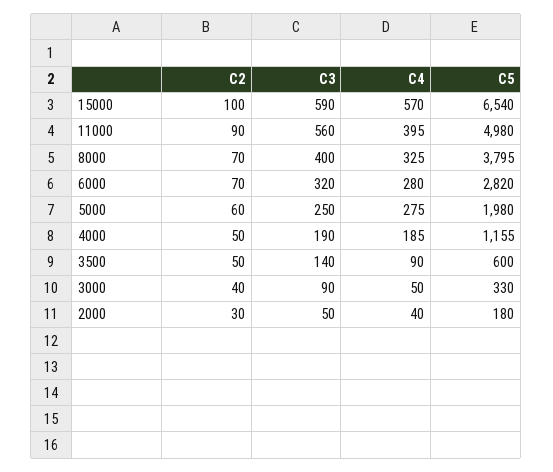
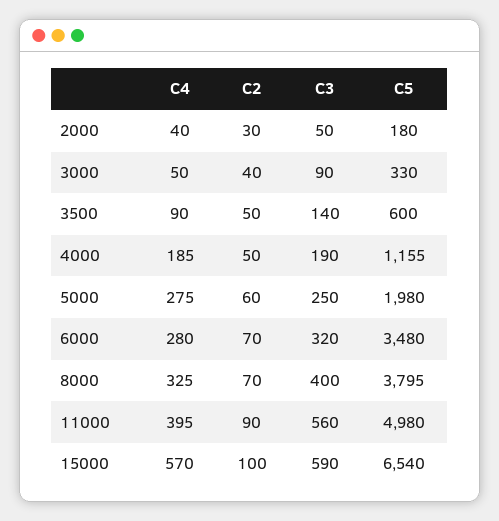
  {
    "C2": {
      "15000": 100,
      "11000": 90,
      "8000": 70,
      "6000": 70,
      "5000": 60,
      "4000": 50,
      "3500": 50,
      "3000": 40,
      "2000": 30
    },
    "C3": {
      "15000": 590,
      "11000": 560,
      "8000": 400,
      "6000": 320,
      "5000": 250,
      "4000": 190,
      "3500": 140,
      "3000": 90,
      "2000": 50
    },
    "C4": {
      "15000": 570,
      "11000": 395,
      "8000": 325,
      "6000": 280,
      "5000": 275,
      "4000": 185,
      "3500": 90,
      "3000": 50,
      "2000": 40
    },
    "C5": {
      "15000": 6540,
      "11000": 4980,
      "8000": 3795,
-     "6000": 2820,
+     "6000": 3480,
      "5000": 1980,
      "4000": 1155,
      "3500": 600,
      "3000": 330,
      "2000": 180
    }
  }

